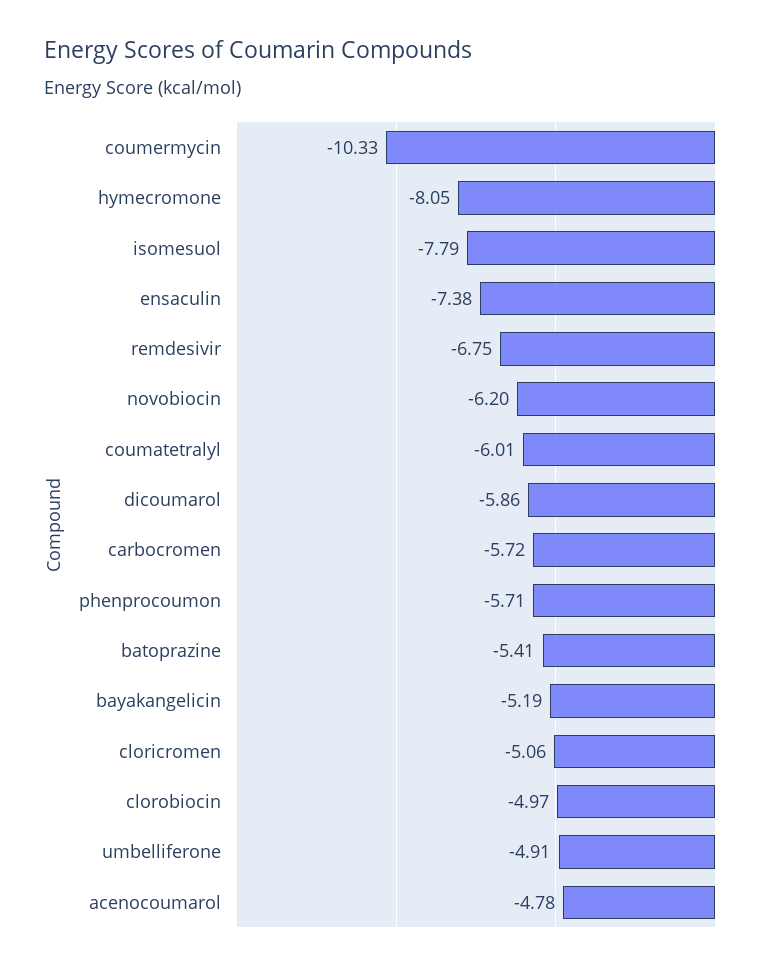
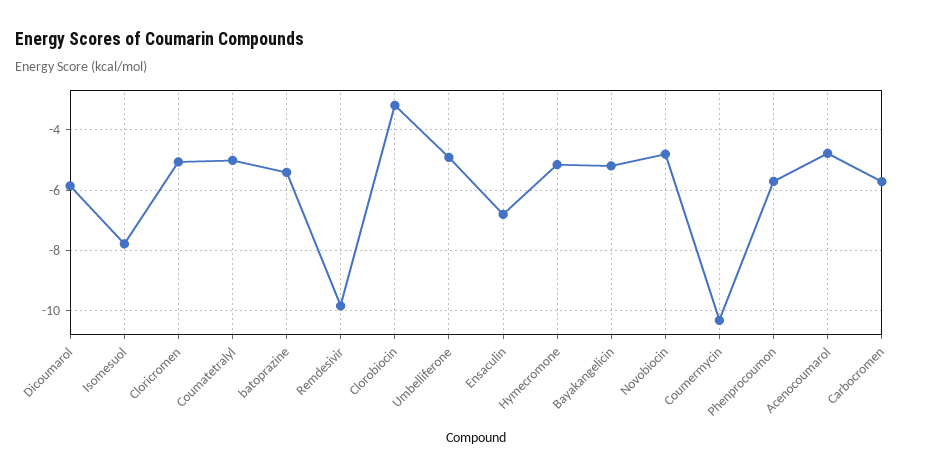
  {
    "coumermycin": -10.33,
-   "hymecromone": -8.05,
+   "hymecromone": -5.2,
    "isomesuol": -7.79,
-   "ensaculin": -7.38,
+   "ensaculin": -6.8,
-   "remdesivir": -6.75,
+   "remdesivir": -9.8,
-   "novobiocin": -6.2,
+   "novobiocin": -4.8,
-   "coumatetralyl": -6.01,
+   "coumatetralyl": -5,
    "dicoumarol": -5.86,
    "carbocromen": -5.72,
    "phenprocoumon": -5.71,
    "batoprazine": -5.41,
    "bayakangelicin": -5.19,
    "cloricromen": -5.06,
-   "clorobiocin": -4.97,
+   "clorobiocin": -3.2,
    "umbelliferone": -4.91,
    "acenocoumarol": -4.78
  }

